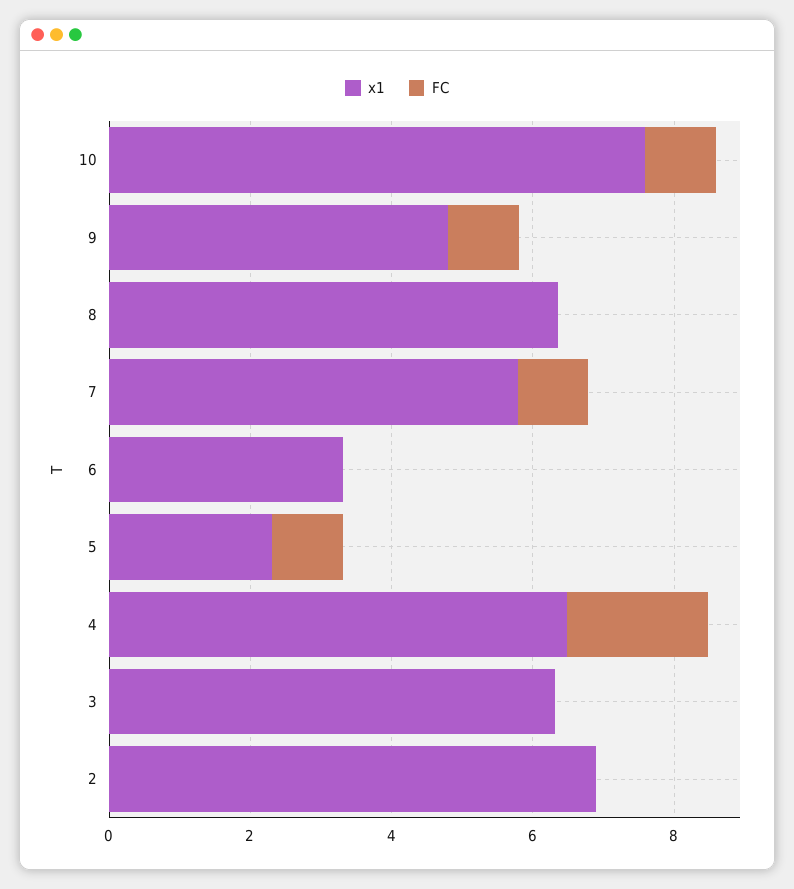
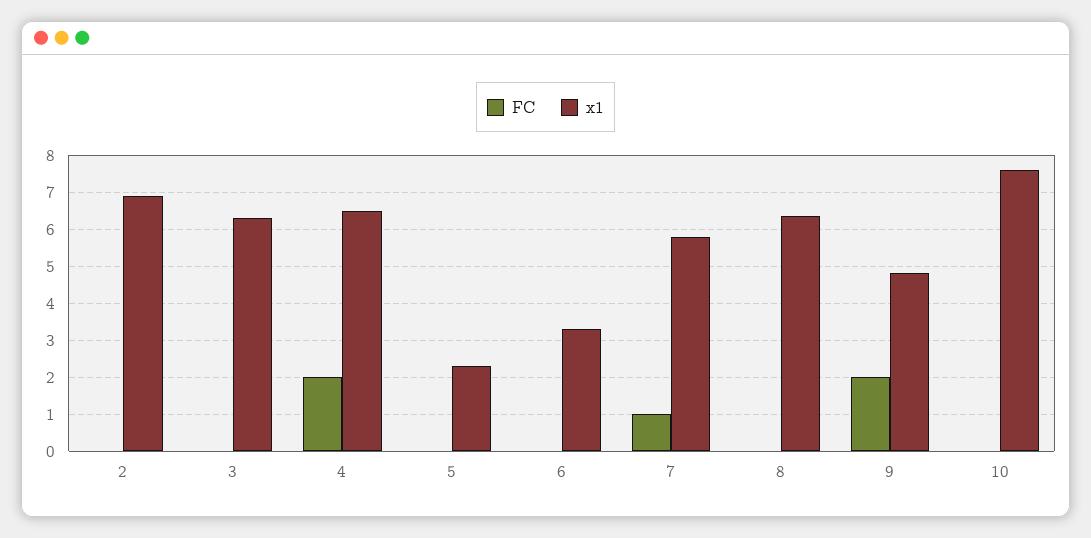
  {
    "x1": {
      "10": 7.6,
      "9": 4.8,
      "8": 6.4,
      "7": 5.8,
      "6": 3.4,
      "5": 2.4,
      "4": 6.4,
      "3": 6.4,
      "2": 7
    },
    "FC": {
-     "10": 1,
+     "10": 0,
-     "9": 1,
+     "9": 2,
      "8": 0,
      "7": 1,
      "6": 0,
-     "5": 1,
+     "5": 0,
      "4": 2,
      "3": 0,
      "2": 0
    }
  }

